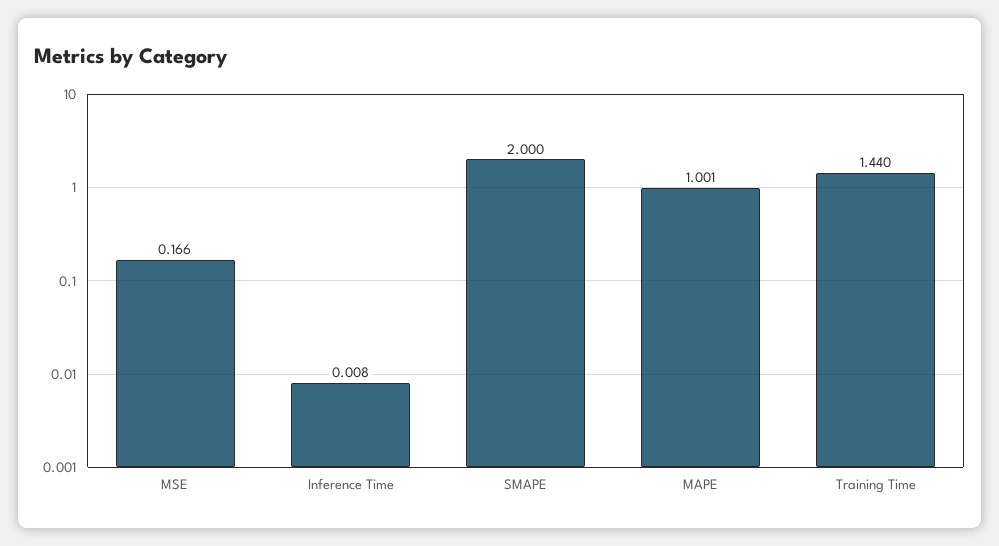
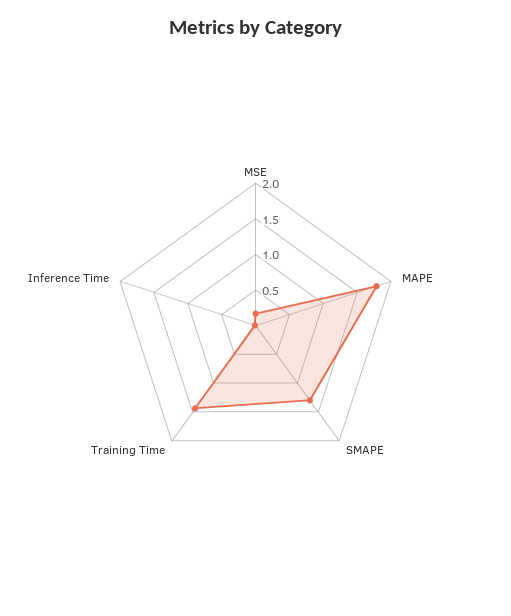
  {
    "MSE": 0.166,
    "Inference Time": 0.008,
-   "SMAPE": 2,
+   "SMAPE": 1.25,
-   "MAPE": 1.001,
+   "MAPE": 1.75,
    "Training Time": 1.44
  }

